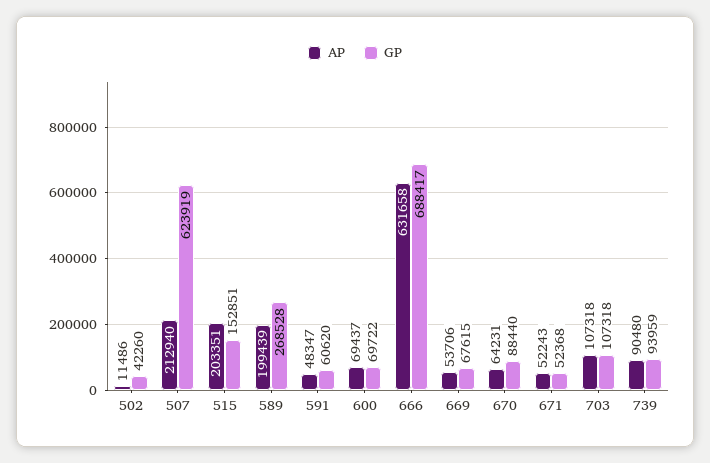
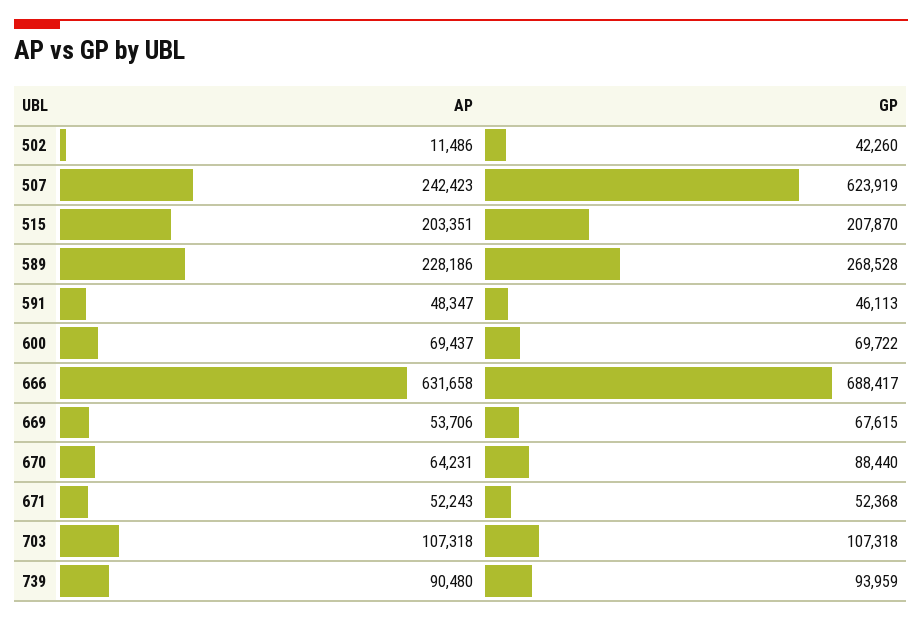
  {
    "AP": {
      "502": 11486,
-     "507": 212940,
+     "507": 242423,
      "515": 203351,
-     "589": 199439,
+     "589": 228186,
      "591": 48347,
      "600": 69437,
      "666": 631658,
      "669": 53706,
      "670": 64231,
      "671": 52243,
      "703": 107318,
      "739": 90480
    },
    "GP": {
      "502": 42260,
      "507": 623919,
-     "515": 152851,
+     "515": 207870,
      "589": 268528,
-     "591": 60620,
+     "591": 46113,
      "600": 69722,
      "666": 688417,
      "669": 67615,
      "670": 88440,
      "671": 52368,
      "703": 107318,
      "739": 93959
    }
  }

